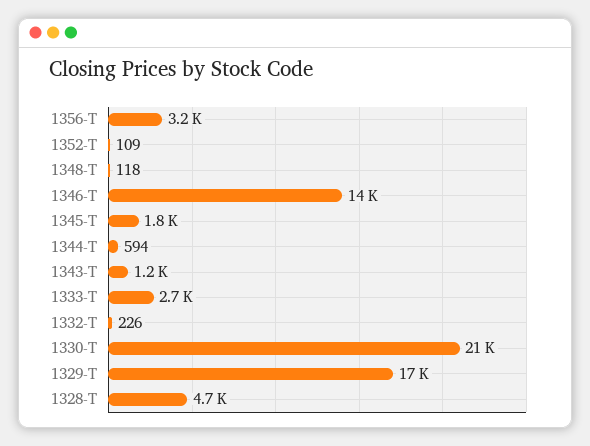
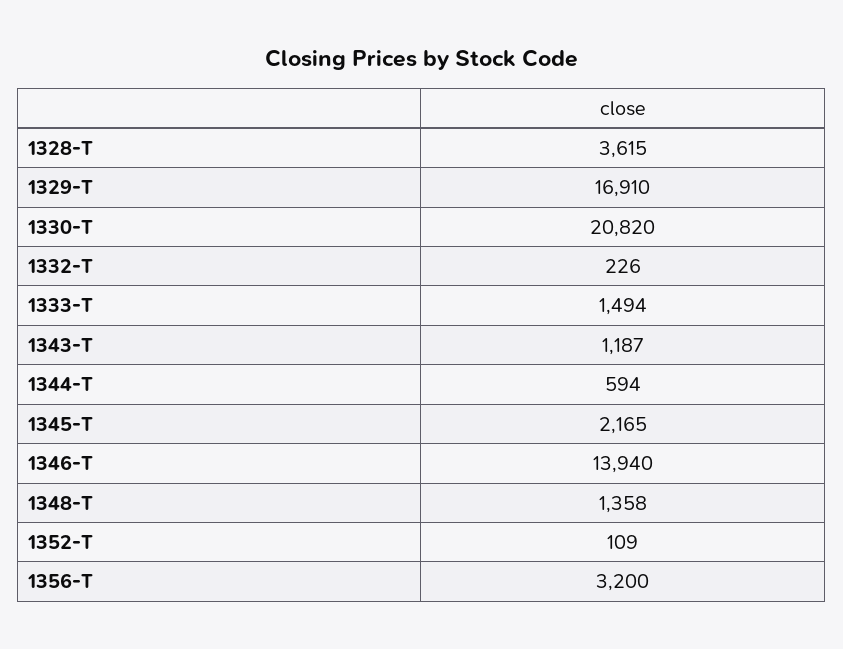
  {
    "1356-T": 3200,
    "1352-T": 109,
-   "1348-T": 118,
+   "1348-T": 1358,
    "1346-T": 13940,
-   "1345-T": 1800,
+   "1345-T": 2165,
    "1344-T": 594,
    "1343-T": 1187,
-   "1333-T": 2700,
+   "1333-T": 1494,
    "1332-T": 226,
    "1330-T": 20820,
    "1329-T": 16910,
-   "1328-T": 4700
+   "1328-T": 3615
  }

